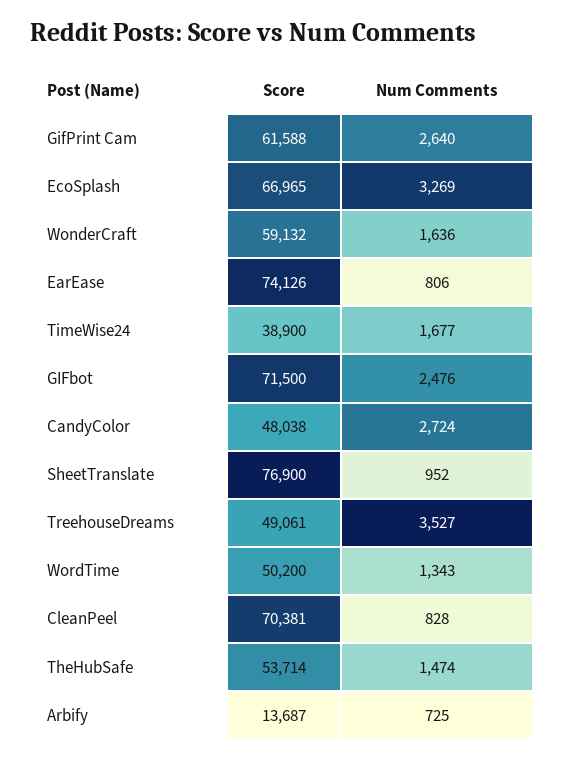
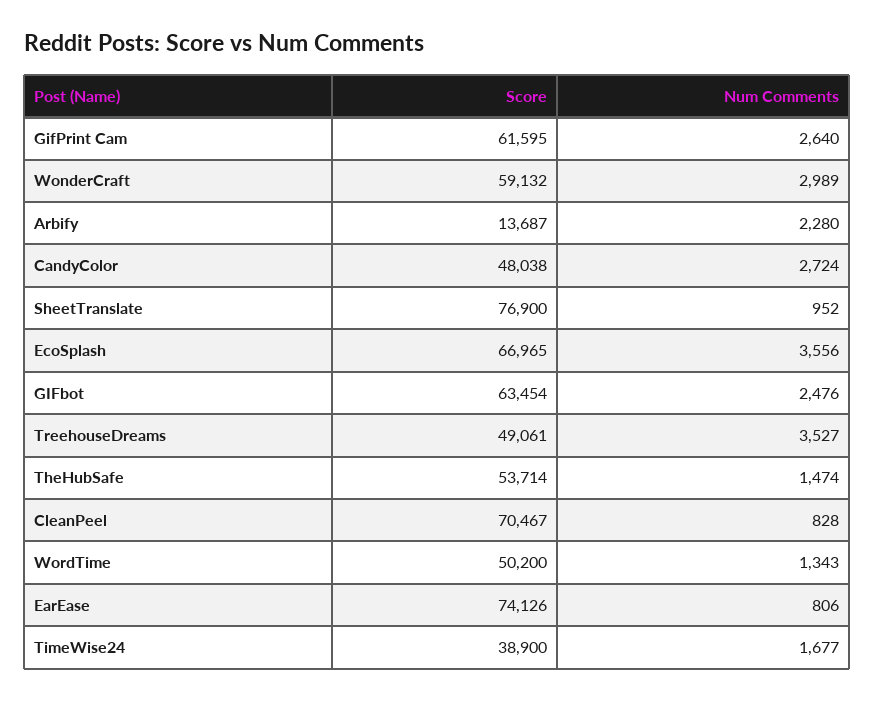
  {
    "Score": {
-     "GifPrint Cam": 61588,
+     "GifPrint Cam": 61595,
      "EcoSplash": 66965,
      "WonderCraft": 59132,
      "EarEase": 74126,
      "TimeWise24": 38900,
-     "GIFbot": 71500,
+     "GIFbot": 63454,
      "CandyColor": 48038,
      "SheetTranslate": 76900,
      "TreehouseDreams": 49061,
      "WordTime": 50200,
-     "CleanPeel": 70381,
+     "CleanPeel": 70467,
      "TheHubSafe": 53714,
      "Arbify": 13687
    },
    "Num Comments": {
      "GifPrint Cam": 2640,
-     "EcoSplash": 3269,
+     "EcoSplash": 3556,
-     "WonderCraft": 1636,
+     "WonderCraft": 2989,
      "EarEase": 806,
      "TimeWise24": 1677,
      "GIFbot": 2476,
      "CandyColor": 2724,
      "SheetTranslate": 952,
      "TreehouseDreams": 3527,
      "WordTime": 1343,
      "CleanPeel": 828,
      "TheHubSafe": 1474,
-     "Arbify": 725
+     "Arbify": 2280
    }
  }

